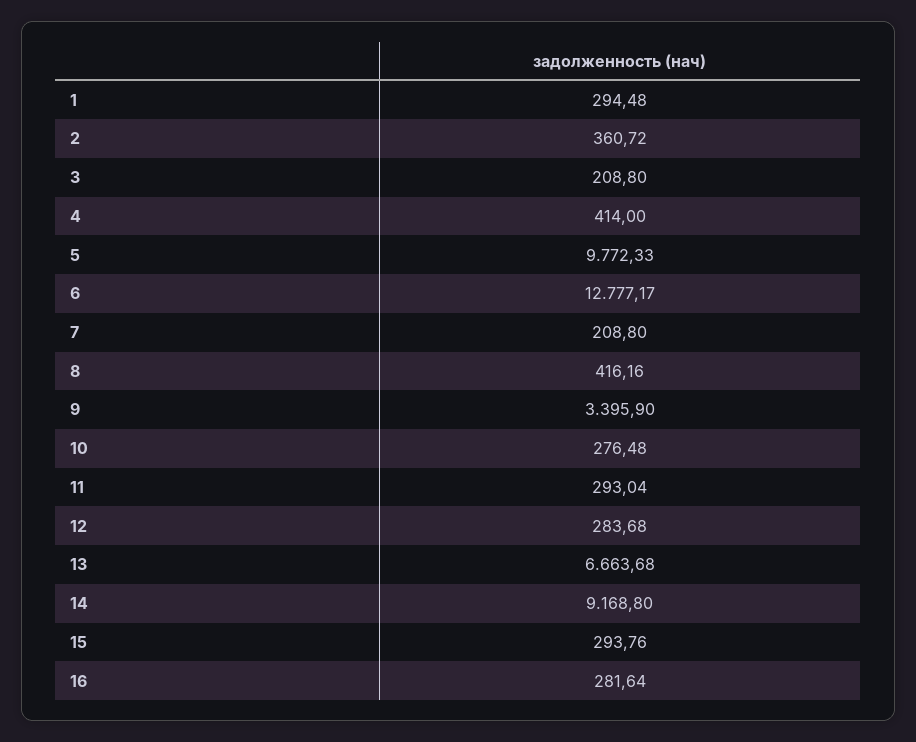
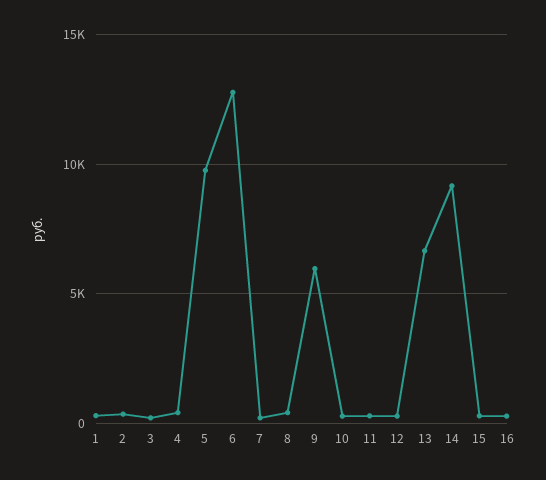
  {
    "1": 294.48,
    "2": 360.72,
    "3": 208.8,
    "4": 414,
    "5": 9772.33,
    "6": 12777.17,
    "7": 208.8,
    "8": 416.16,
-   "9": 3395.9,
+   "9": 6000,
    "10": 276.48,
    "11": 293.04,
    "12": 283.68,
    "13": 6663.68,
    "14": 9168.8,
    "15": 293.76,
    "16": 281.64
  }

